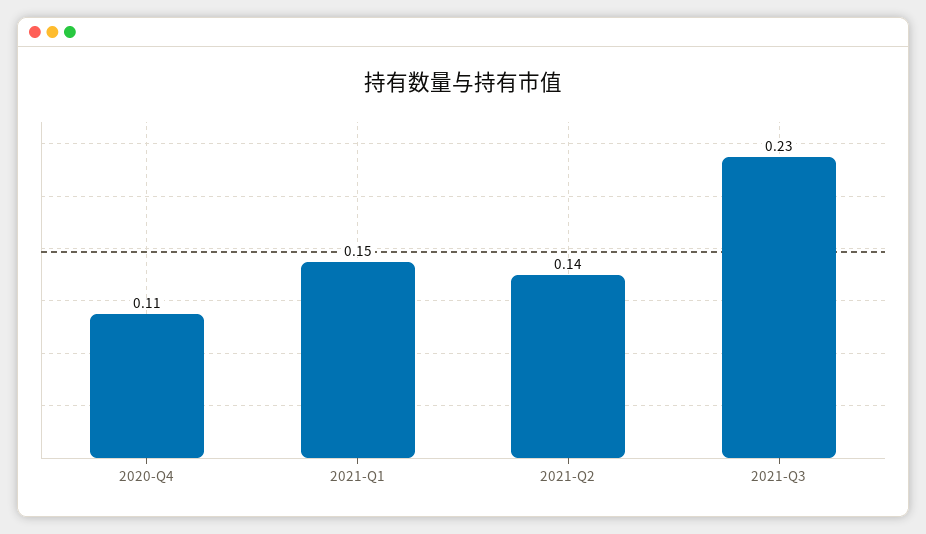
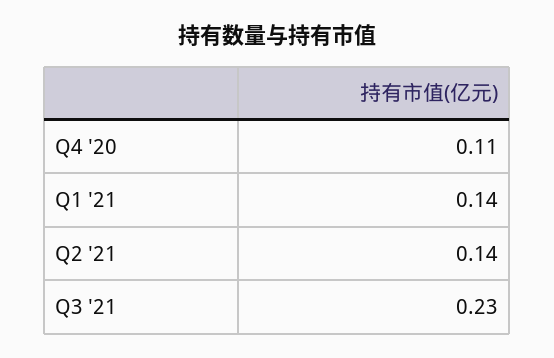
  {
    "2020-Q4": 0.11,
-   "2021-Q1": 0.15,
+   "2021-Q1": 0.14,
    "2021-Q2": 0.14,
    "2021-Q3": 0.23
  }

